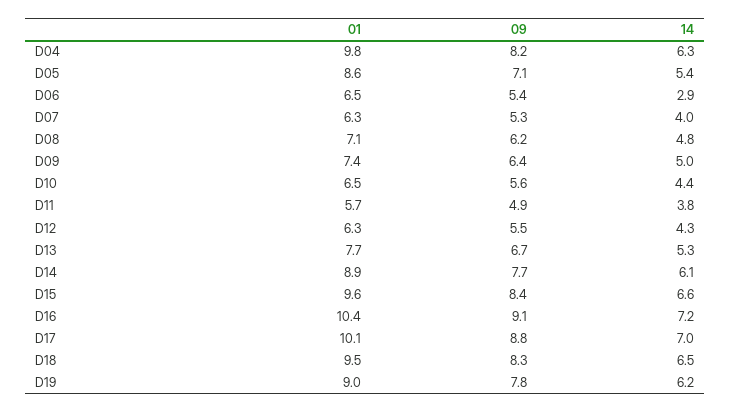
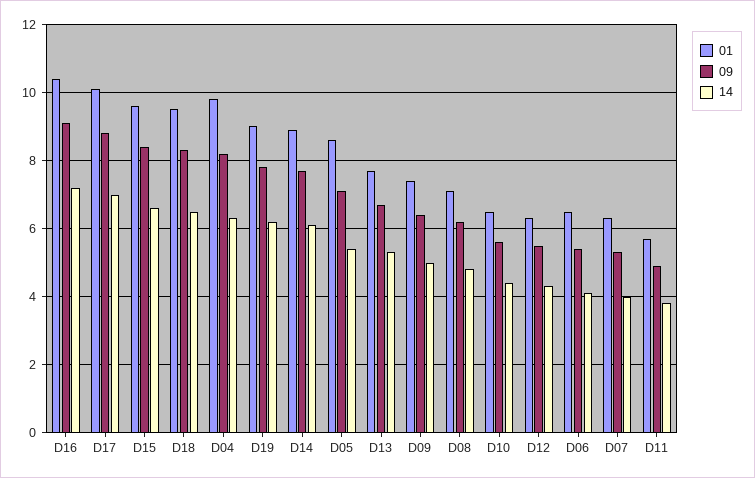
  {
    "01": {
      "D04": 9.8,
      "D05": 8.6,
      "D06": 6.5,
      "D07": 6.3,
      "D08": 7.1,
      "D09": 7.4,
      "D10": 6.5,
      "D11": 5.7,
      "D12": 6.3,
      "D13": 7.7,
      "D14": 8.9,
      "D15": 9.6,
      "D16": 10.4,
      "D17": 10.1,
      "D18": 9.5,
      "D19": 9
    },
    "09": {
      "D04": 8.2,
      "D05": 7.1,
      "D06": 5.4,
      "D07": 5.3,
      "D08": 6.2,
      "D09": 6.4,
      "D10": 5.6,
      "D11": 4.9,
      "D12": 5.5,
      "D13": 6.7,
      "D14": 7.7,
      "D15": 8.4,
      "D16": 9.1,
      "D17": 8.8,
      "D18": 8.3,
      "D19": 7.8
    },
    "14": {
      "D04": 6.3,
      "D05": 5.4,
-     "D06": 2.9,
+     "D06": 4,
      "D07": 4,
      "D08": 4.8,
      "D09": 5,
      "D10": 4.4,
      "D11": 3.8,
      "D12": 4.3,
      "D13": 5.3,
      "D14": 6.1,
      "D15": 6.6,
      "D16": 7.2,
      "D17": 7,
      "D18": 6.5,
      "D19": 6.2
    }
  }

